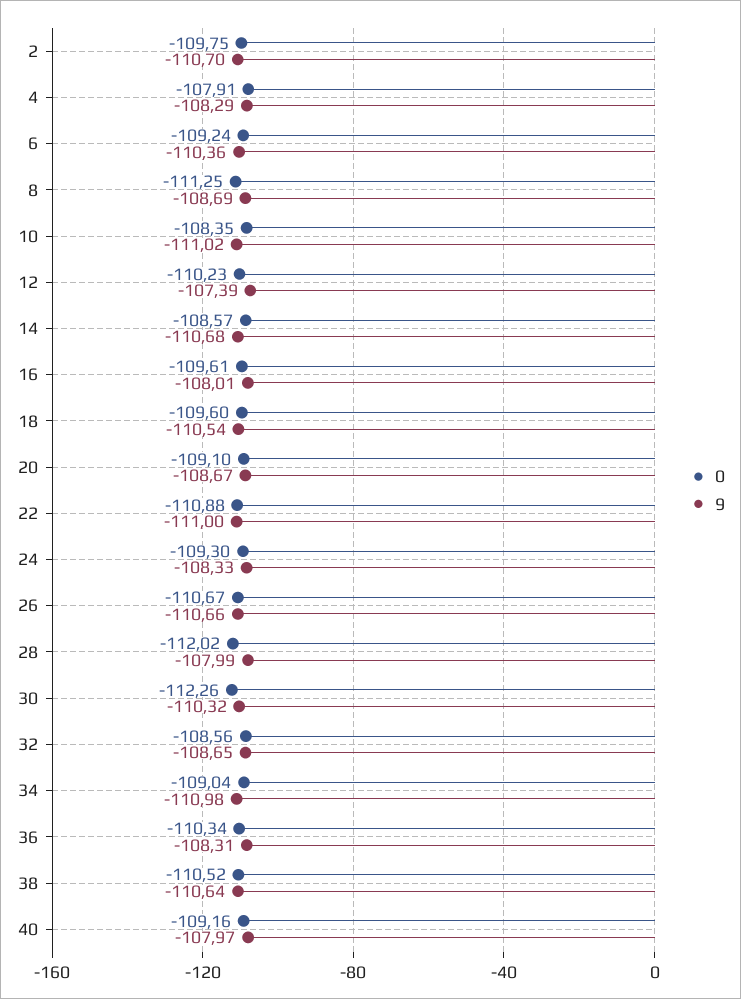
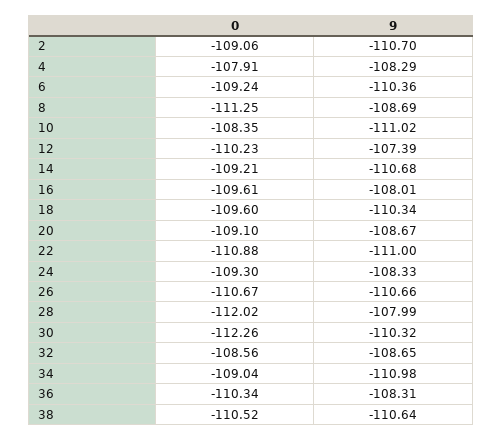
  {
    "0": {
-     "2": -109.75,
+     "2": -109.06,
      "4": -107.91,
      "6": -109.24,
      "8": -111.25,
      "10": -108.35,
      "12": -110.23,
-     "14": -108.57,
+     "14": -109.21,
      "16": -109.61,
      "18": -109.6,
      "20": -109.1,
      "22": -110.88,
      "24": -109.3,
      "26": -110.67,
      "28": -112.02,
      "30": -112.26,
      "32": -108.56,
      "34": -109.04,
      "36": -110.34,
-     "38": -110.52,
+     "38": -110.52
-     "40": -109.16
    },
    "9": {
      "2": -110.7,
      "4": -108.29,
      "6": -110.36,
      "8": -108.69,
      "10": -111.02,
      "12": -107.39,
      "14": -110.68,
      "16": -108.01,
-     "18": -110.54,
+     "18": -110.34,
      "20": -108.67,
      "22": -111,
      "24": -108.33,
      "26": -110.66,
      "28": -107.99,
      "30": -110.32,
      "32": -108.65,
      "34": -110.98,
      "36": -108.31,
-     "38": -110.64,
+     "38": -110.64
-     "40": -107.97
    }
  }

